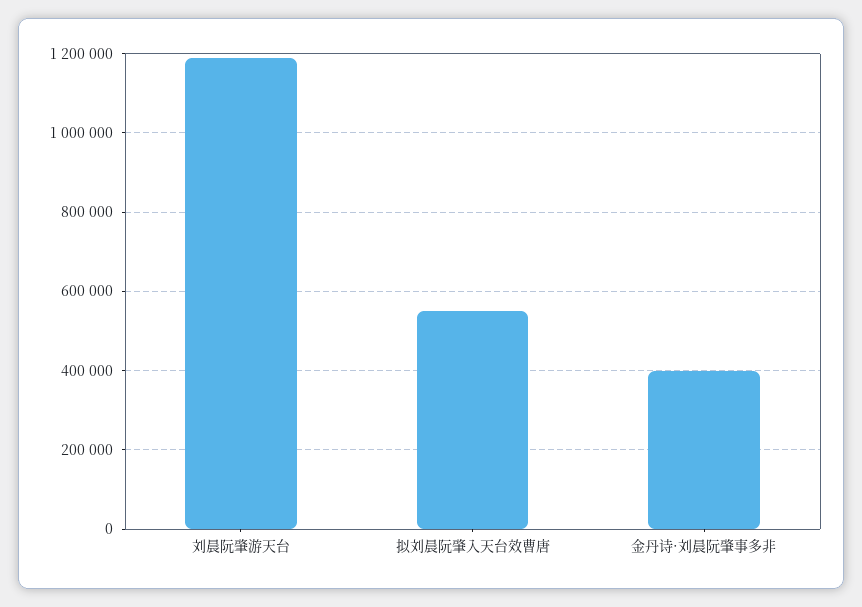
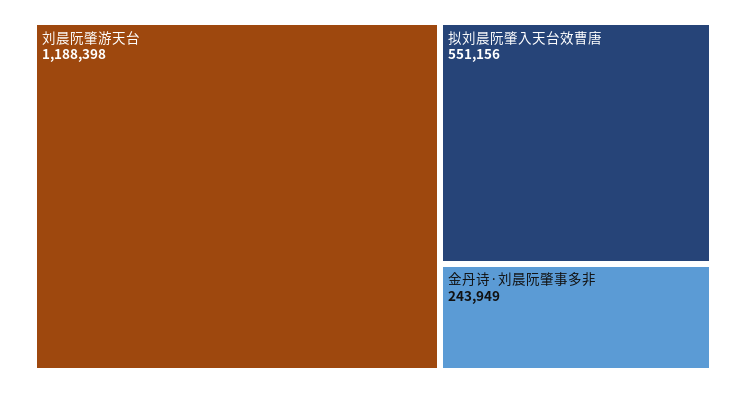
  {
    "刘晨阮肇游天台": 1188398,
    "拟刘晨阮肇入天台效曹唐": 551156,
-   "金丹诗·刘晨阮肇事多非": 400000
+   "金丹诗·刘晨阮肇事多非": 243949
  }

